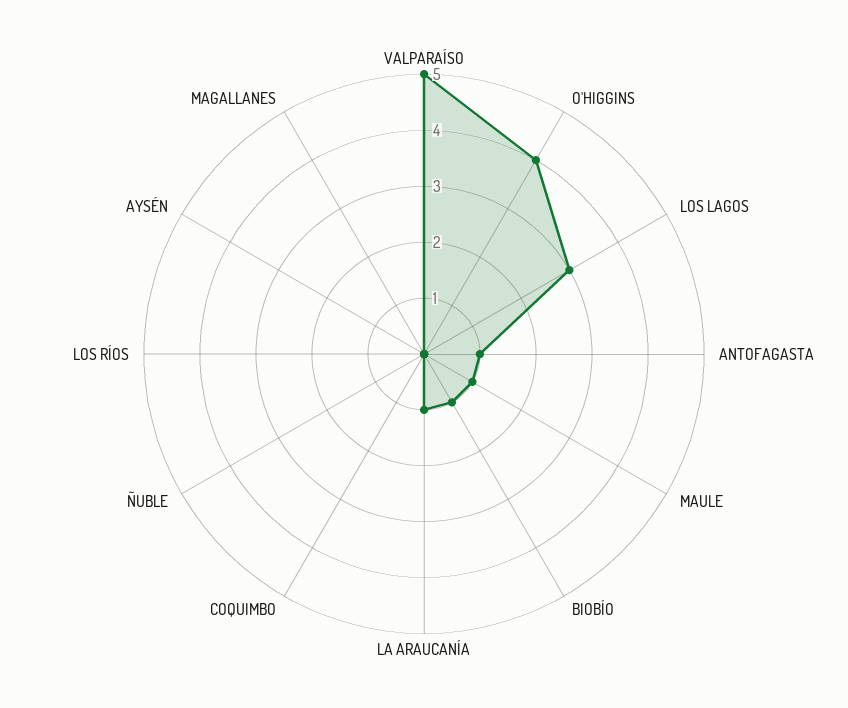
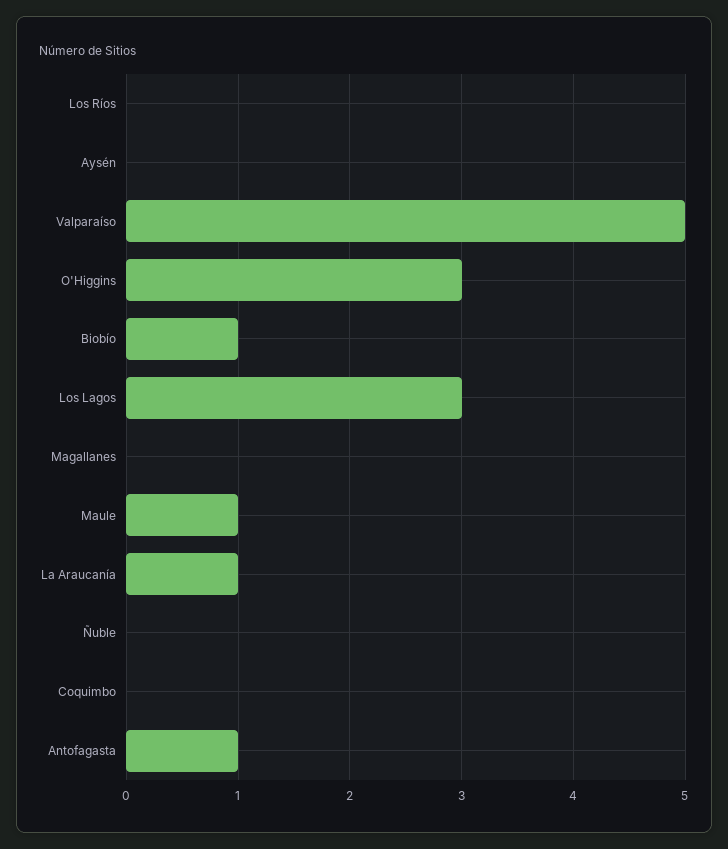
  {
    "VALPARAÍSO": 5,
-   "O'HIGGINS": 4,
+   "O'HIGGINS": 3,
    "LOS LAGOS": 3,
    "ANTOFAGASTA": 1,
    "MAULE": 1,
    "BIOBÍO": 1,
    "LA ARAUCANÍA": 1,
    "COQUIMBO": 0,
    "ÑUBLE": 0,
    "LOS RÍOS": 0,
    "AYSÉN": 0,
    "MAGALLANES": 0
  }

